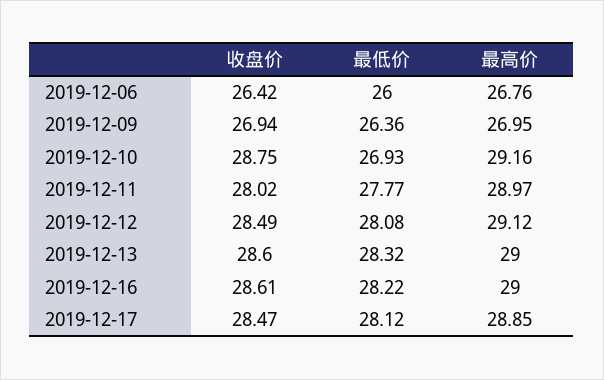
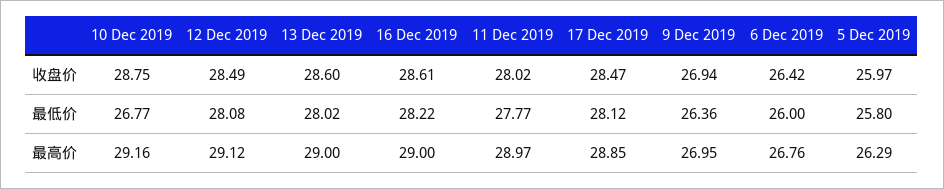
  {
    "收盘价": {
      "2019-12-06": 26.42,
      "2019-12-09": 26.94,
      "2019-12-10": 28.75,
      "2019-12-11": 28.02,
      "2019-12-12": 28.49,
      "2019-12-13": 28.6,
      "2019-12-16": 28.61,
-     "2019-12-17": 28.47
+     "2019-12-17": 28.47,
+     "5 Dec 2019": 25.97
    },
    "最低价": {
      "2019-12-06": 26,
      "2019-12-09": 26.36,
-     "2019-12-10": 26.93,
+     "2019-12-10": 26.77,
      "2019-12-11": 27.77,
      "2019-12-12": 28.08,
-     "2019-12-13": 28.32,
+     "2019-12-13": 28.02,
      "2019-12-16": 28.22,
-     "2019-12-17": 28.12
+     "2019-12-17": 28.12,
+     "5 Dec 2019": 25.8
    },
    "最高价": {
      "2019-12-06": 26.76,
      "2019-12-09": 26.95,
      "2019-12-10": 29.16,
      "2019-12-11": 28.97,
      "2019-12-12": 29.12,
      "2019-12-13": 29,
      "2019-12-16": 29,
-     "2019-12-17": 28.85
+     "2019-12-17": 28.85,
+     "5 Dec 2019": 26.29
    }
  }

